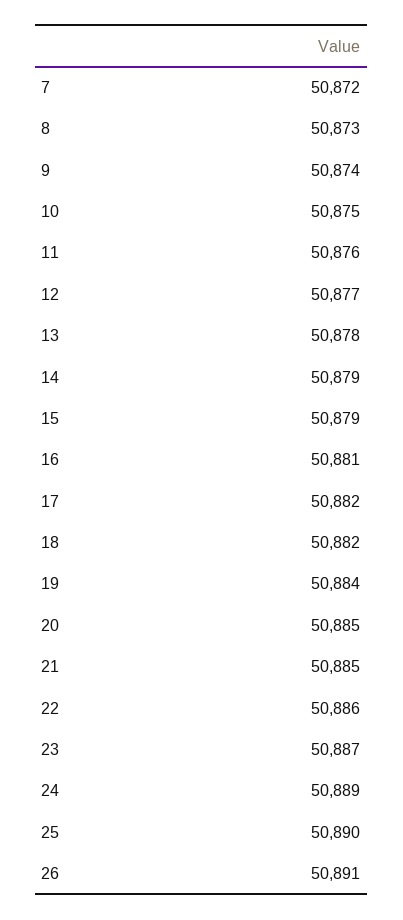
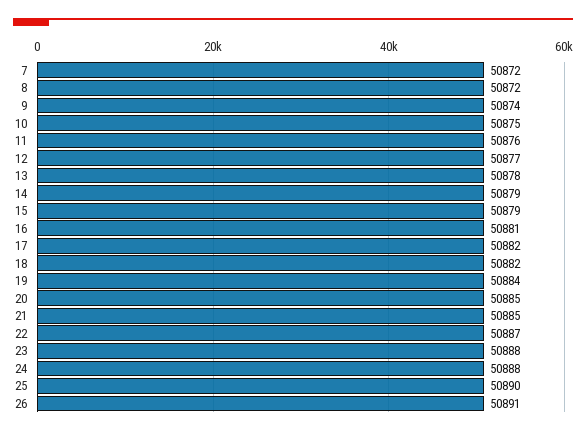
  {
    "7": 50872,
-   "8": 50873,
+   "8": 50872,
    "9": 50874,
    "10": 50875,
    "11": 50876,
    "12": 50877,
    "13": 50878,
    "14": 50879,
    "15": 50879,
    "16": 50881,
    "17": 50882,
    "18": 50882,
    "19": 50884,
    "20": 50885,
    "21": 50885,
-   "22": 50886,
+   "22": 50887,
-   "23": 50887,
+   "23": 50888,
-   "24": 50889,
+   "24": 50888,
    "25": 50890,
    "26": 50891
  }

